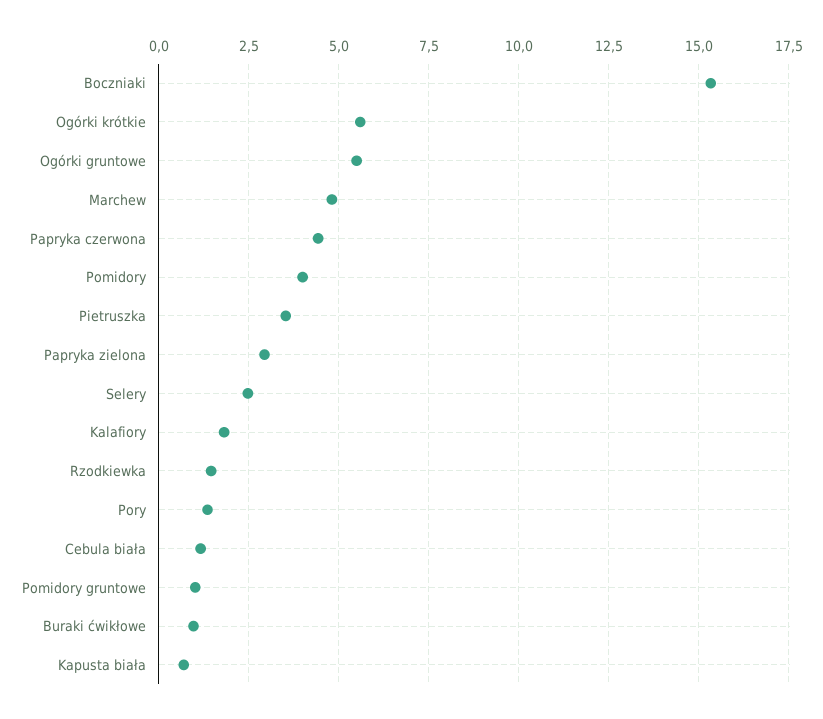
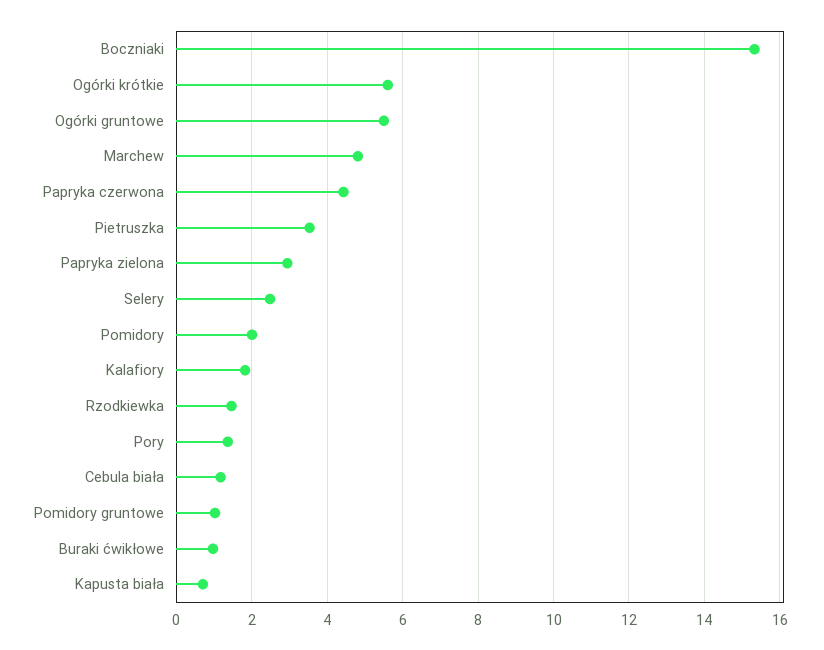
  {
    "Boczniaki": 15.4,
    "Ogórki krótkie": 5.6,
    "Ogórki gruntowe": 5.6,
    "Marchew": 4.8,
    "Papryka czerwona": 4.4,
-   "Pomidory": 4,
+   "Pomidory": 2,
    "Pietruszka": 3.6,
    "Papryka zielona": 3,
    "Selery": 2.4,
    "Kalafiory": 1.8,
    "Rzodkiewka": 1.4,
    "Pory": 1.4,
    "Cebula biała": 1.2,
    "Pomidory gruntowe": 1,
    "Buraki ćwikłowe": 1,
    "Kapusta biała": 0.8
  }

